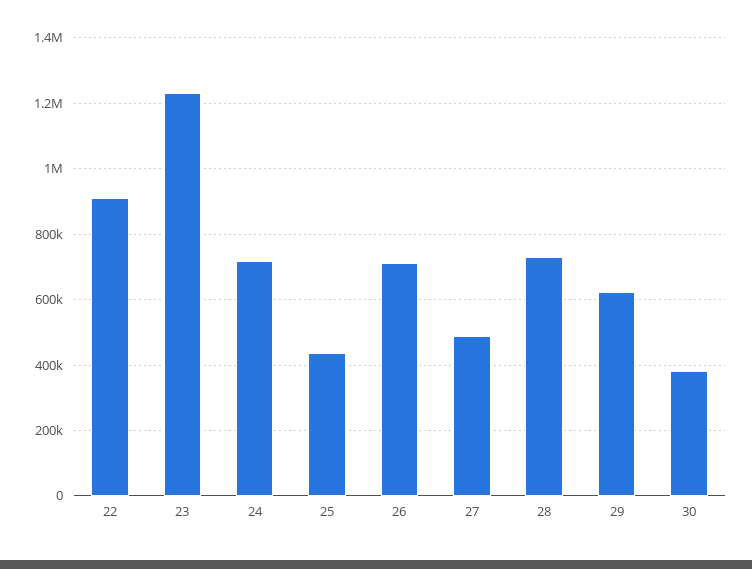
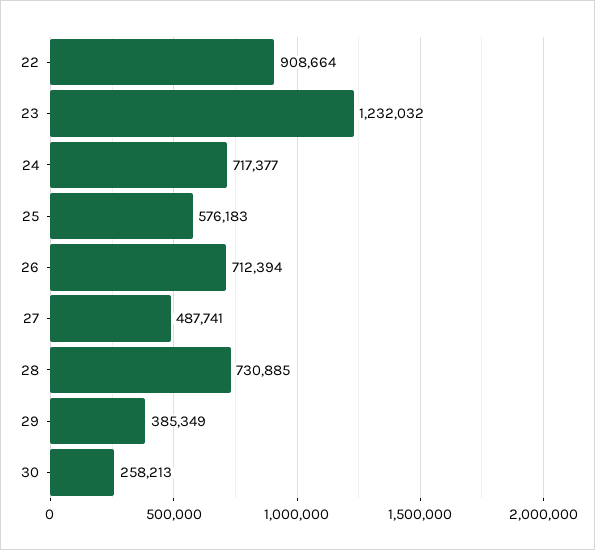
  {
    "22": 908664,
    "23": 1232032,
    "24": 717377,
-   "25": 440000,
+   "25": 576183,
    "26": 712394,
    "27": 487741,
    "28": 730885,
-   "29": 620000,
+   "29": 385349,
-   "30": 380000
+   "30": 258213
  }

